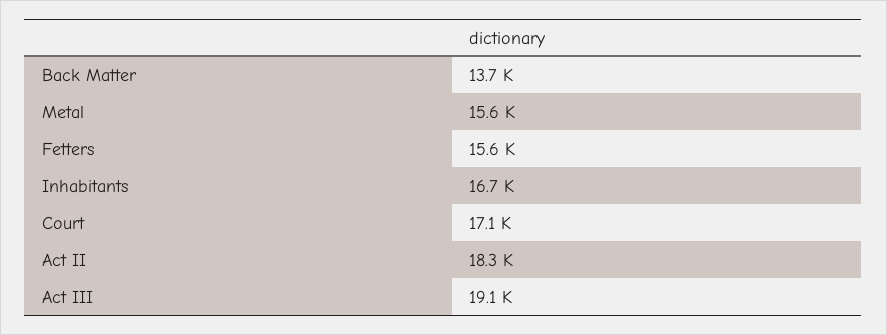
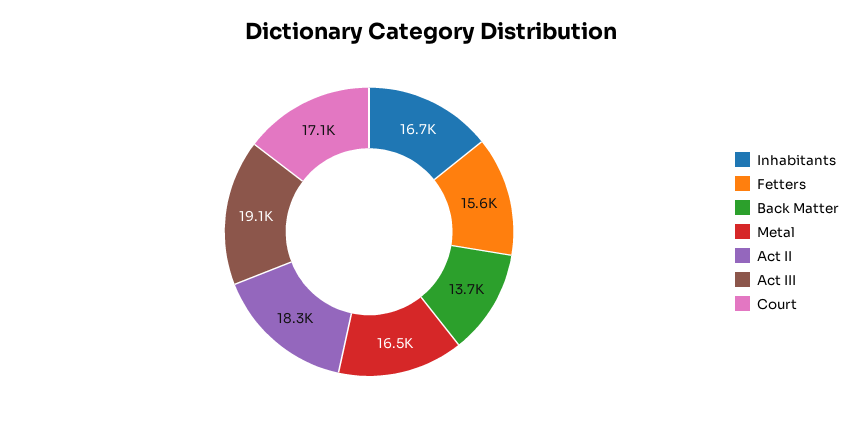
  {
    "Back Matter": 13700,
-   "Metal": 15600,
+   "Metal": 16500,
    "Fetters": 15600,
    "Inhabitants": 16700,
    "Court": 17100,
    "Act II": 18300,
    "Act III": 19100
  }

